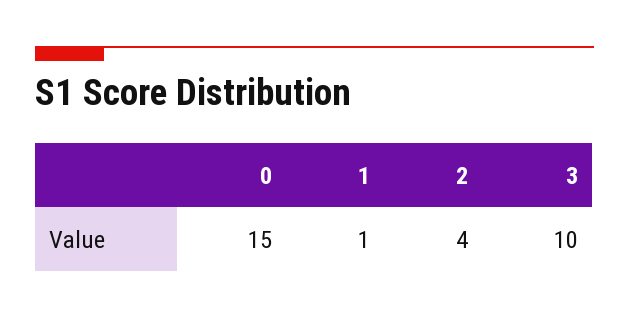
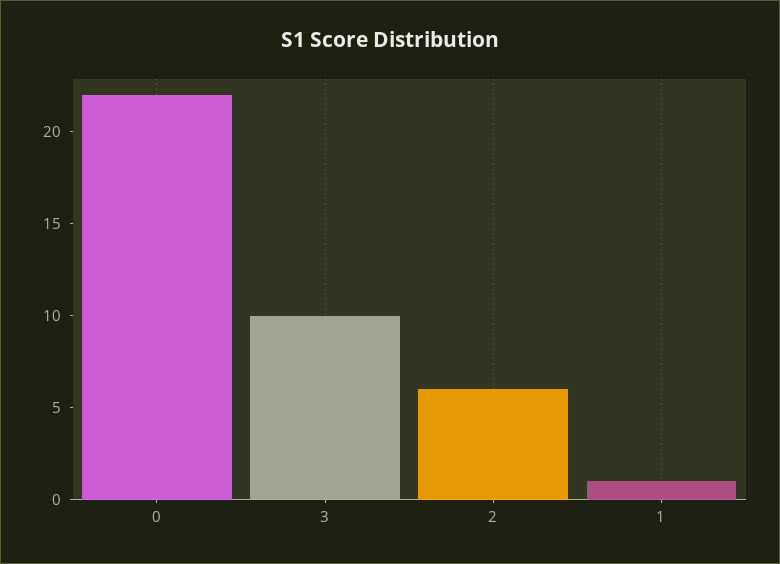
  {
-   "0": 15,
+   "0": 22,
    "1": 1,
-   "2": 4,
+   "2": 6,
    "3": 10
  }

